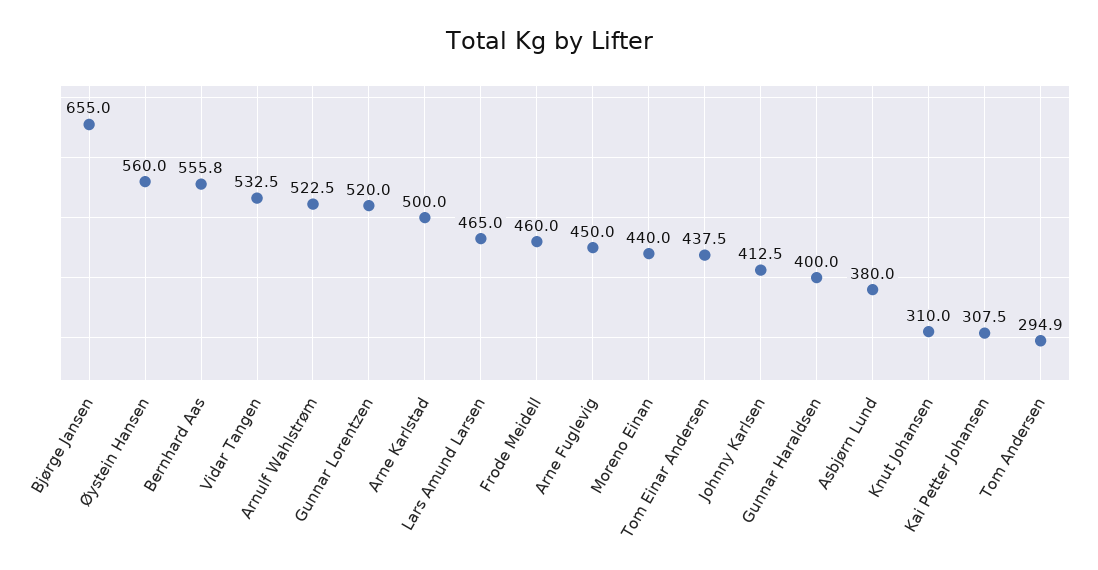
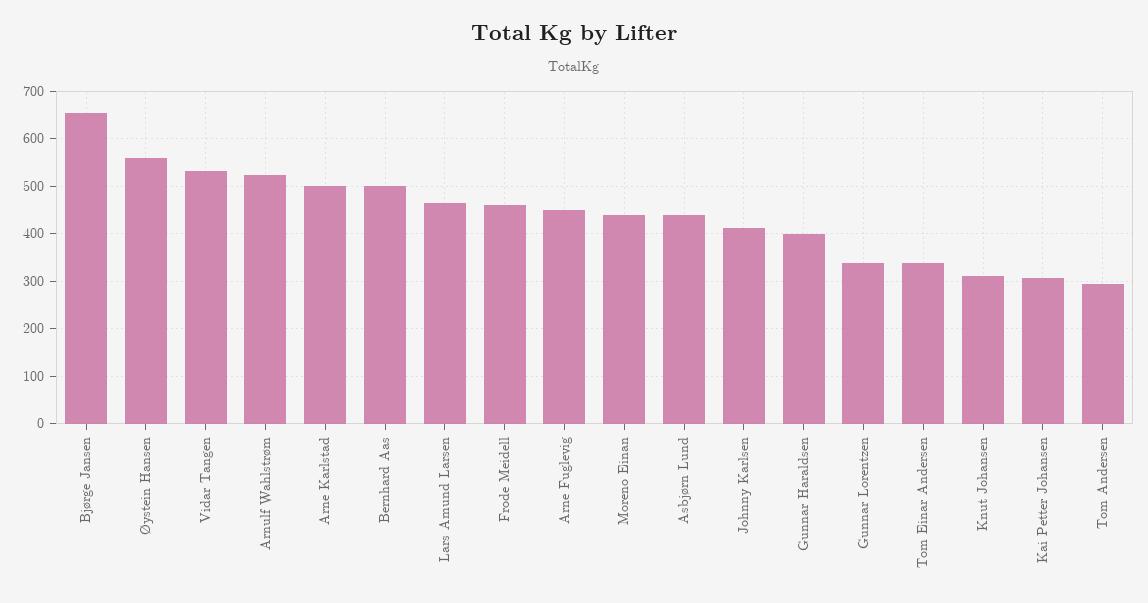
  {
    "Bjørge Jansen": 655,
    "Øystein Hansen": 560,
-   "Bernhard Aas": 555.8,
+   "Bernhard Aas": 500,
    "Vidar Tangen": 532.5,
    "Arnulf Wahlstrøm": 522.5,
-   "Gunnar Lorentzen": 520,
+   "Gunnar Lorentzen": 340,
    "Arne Karlstad": 500,
    "Lars Amund Larsen": 465,
    "Frode Meidell": 460,
    "Arne Fuglevig": 450,
    "Moreno Einan": 440,
-   "Tom Einar Andersen": 437.5,
+   "Tom Einar Andersen": 340,
    "Johnny Karlsen": 412.5,
    "Gunnar Haraldsen": 400,
-   "Asbjørn Lund": 380,
+   "Asbjørn Lund": 440,
    "Knut Johansen": 310,
    "Kai Petter Johansen": 307.5,
    "Tom Andersen": 294.9
  }

